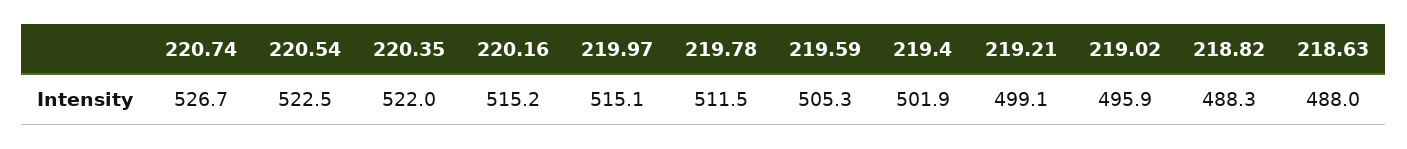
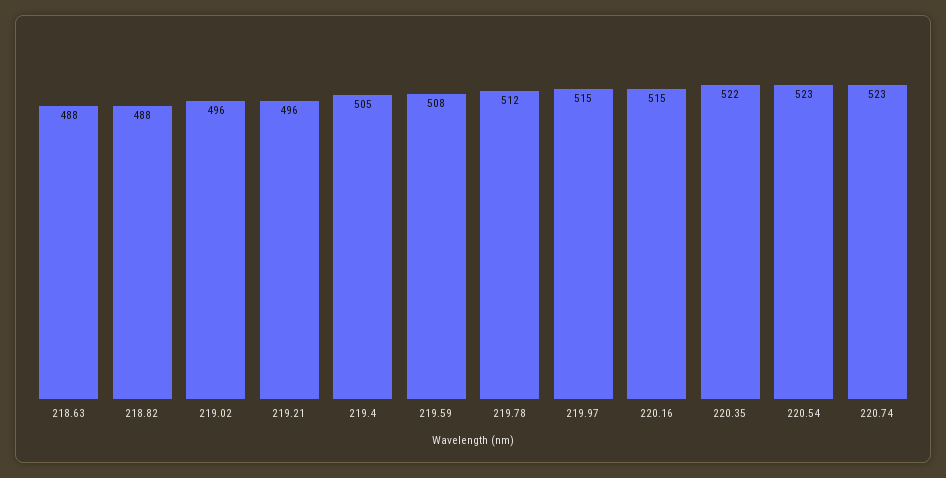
  {
-   "220.74": 526.7,
+   "220.74": 523,
    "220.54": 522.5,
    "220.35": 522,
    "220.16": 515.2,
    "219.97": 515.1,
    "219.78": 511.5,
-   "219.59": 505.3,
+   "219.59": 508,
-   "219.4": 501.9,
+   "219.4": 505,
-   "219.21": 499.1,
+   "219.21": 496,
    "219.02": 495.9,
    "218.82": 488.3,
    "218.63": 488
  }

